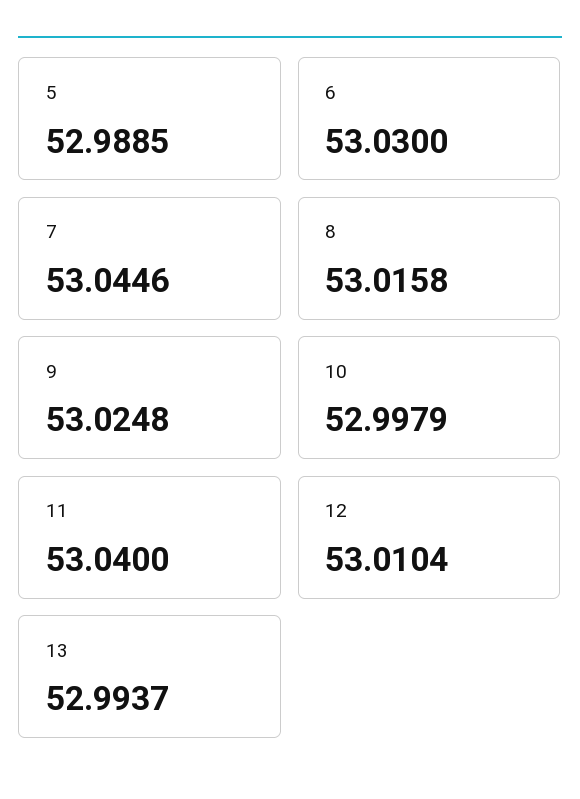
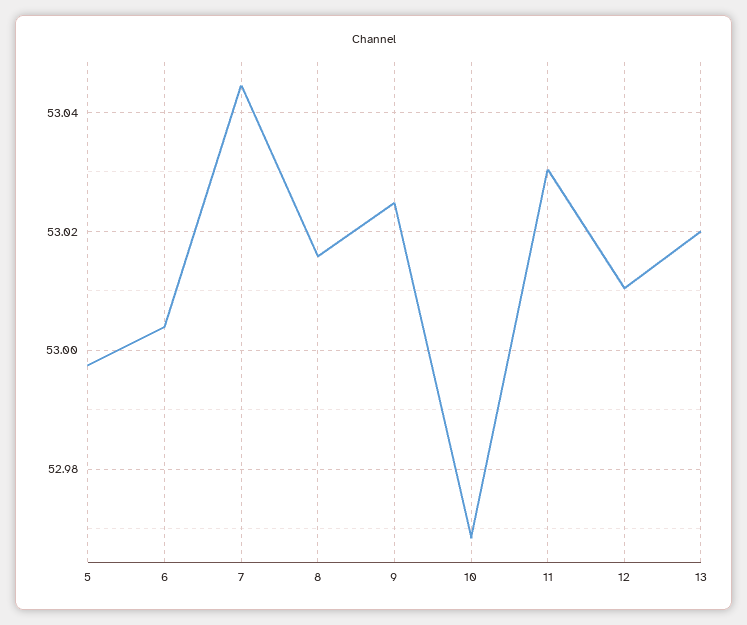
  {
-   "5": 52.9885,
+   "5": 52.998,
-   "6": 53.03,
+   "6": 53.004,
    "7": 53.0446,
    "8": 53.0158,
    "9": 53.0248,
-   "10": 52.9979,
+   "10": 52.968,
-   "11": 53.04,
+   "11": 53.03,
    "12": 53.0104,
-   "13": 52.9937
+   "13": 53.02
  }

